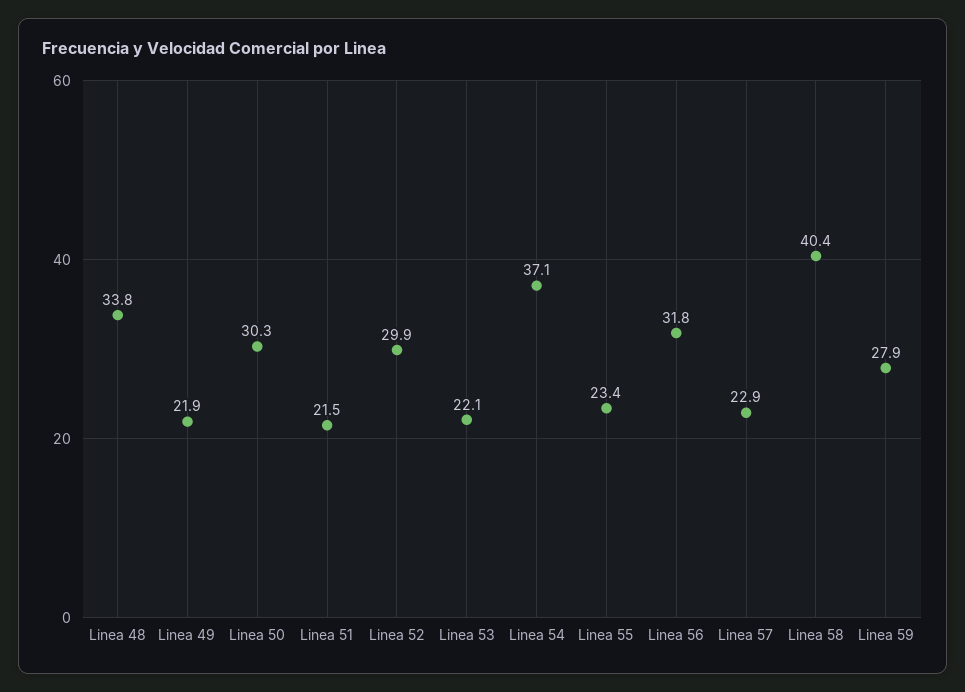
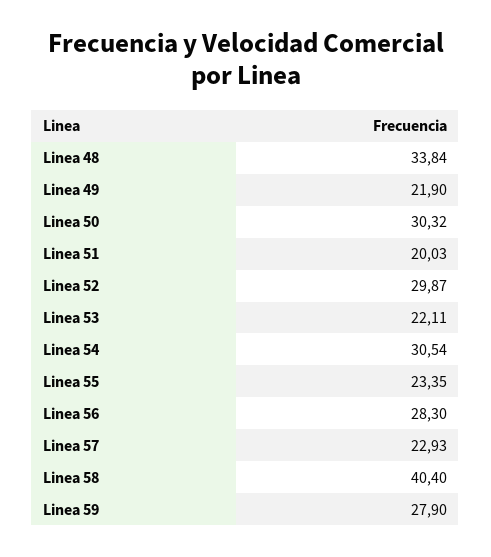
  {
    "Linea 48": 33.84,
    "Linea 49": 21.9,
    "Linea 50": 30.32,
-   "Linea 51": 21.5,
+   "Linea 51": 20.03,
    "Linea 52": 29.87,
    "Linea 53": 22.11,
-   "Linea 54": 37.1,
+   "Linea 54": 30.54,
    "Linea 55": 23.35,
-   "Linea 56": 31.8,
+   "Linea 56": 28.3,
    "Linea 57": 22.93,
    "Linea 58": 40.4,
    "Linea 59": 27.9
  }

